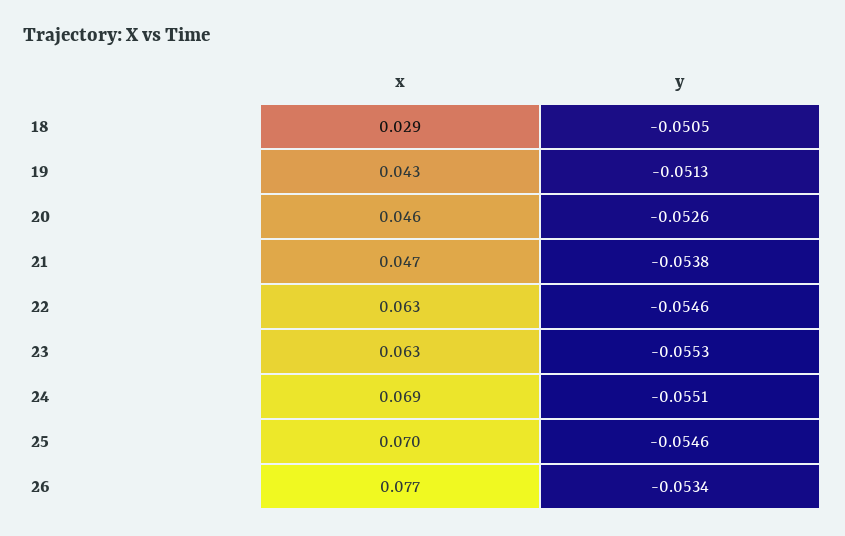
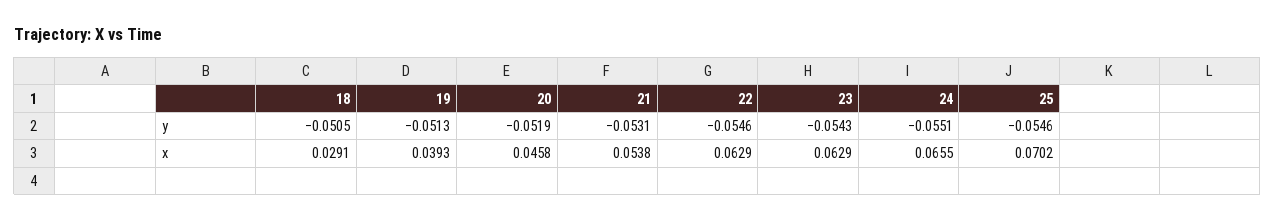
  {
    "x": {
      "18": 0.0291,
-     "19": 0.043,
+     "19": 0.0393,
      "20": 0.0458,
-     "21": 0.047,
+     "21": 0.0538,
      "22": 0.0629,
      "23": 0.0629,
-     "24": 0.069,
+     "24": 0.0655,
-     "25": 0.0702,
+     "25": 0.0702
-     "26": 0.077
    },
    "y": {
      "18": -0.0505,
      "19": -0.0513,
-     "20": -0.0526,
+     "20": -0.0519,
-     "21": -0.0538,
+     "21": -0.0531,
      "22": -0.0546,
-     "23": -0.0553,
+     "23": -0.0543,
      "24": -0.0551,
-     "25": -0.0546,
+     "25": -0.0546
-     "26": -0.0534
    }
  }

